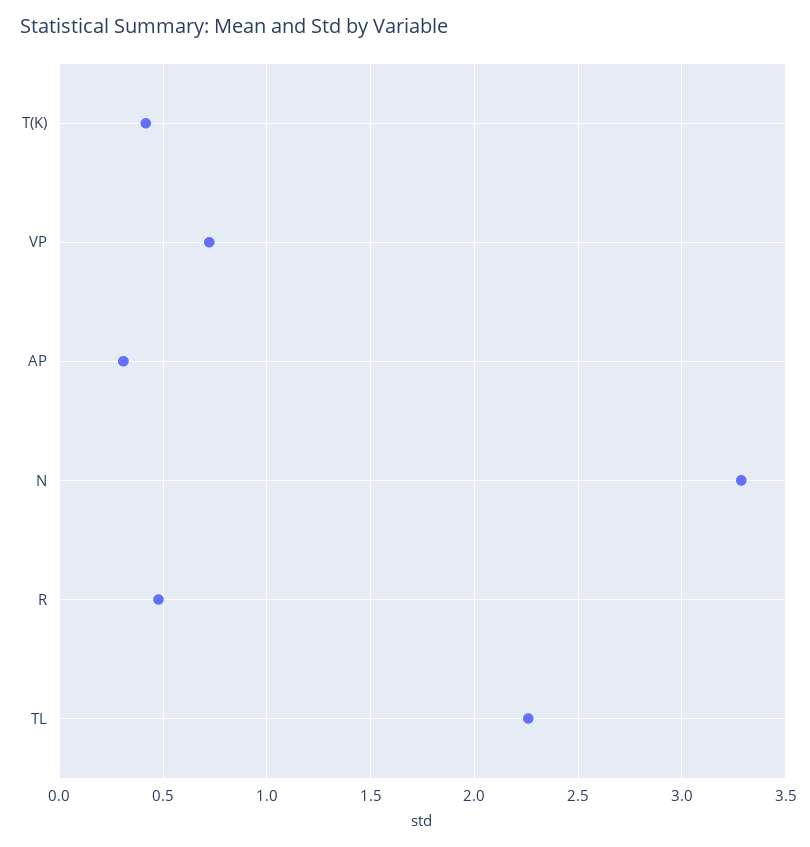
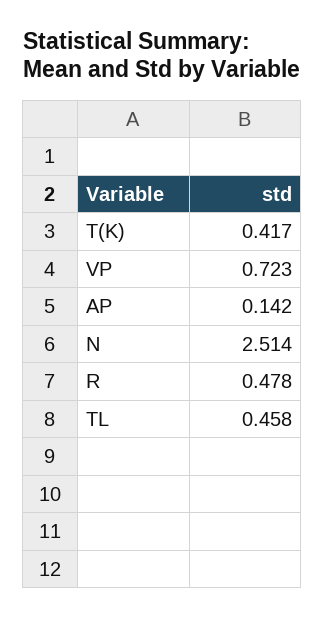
  {
    "T(K)": 0.417,
    "VP": 0.723,
-   "AP": 0.3,
+   "AP": 0.142,
-   "N": 3.3,
+   "N": 2.514,
    "R": 0.478,
-   "TL": 2.25
+   "TL": 0.458
  }

